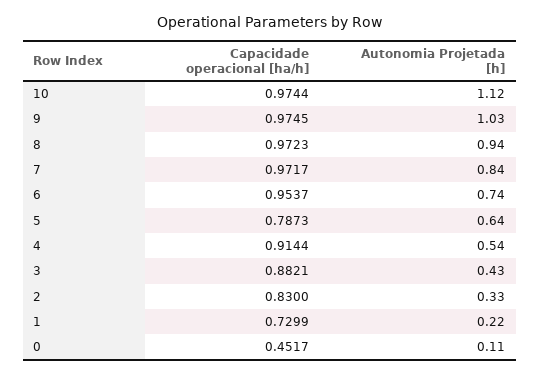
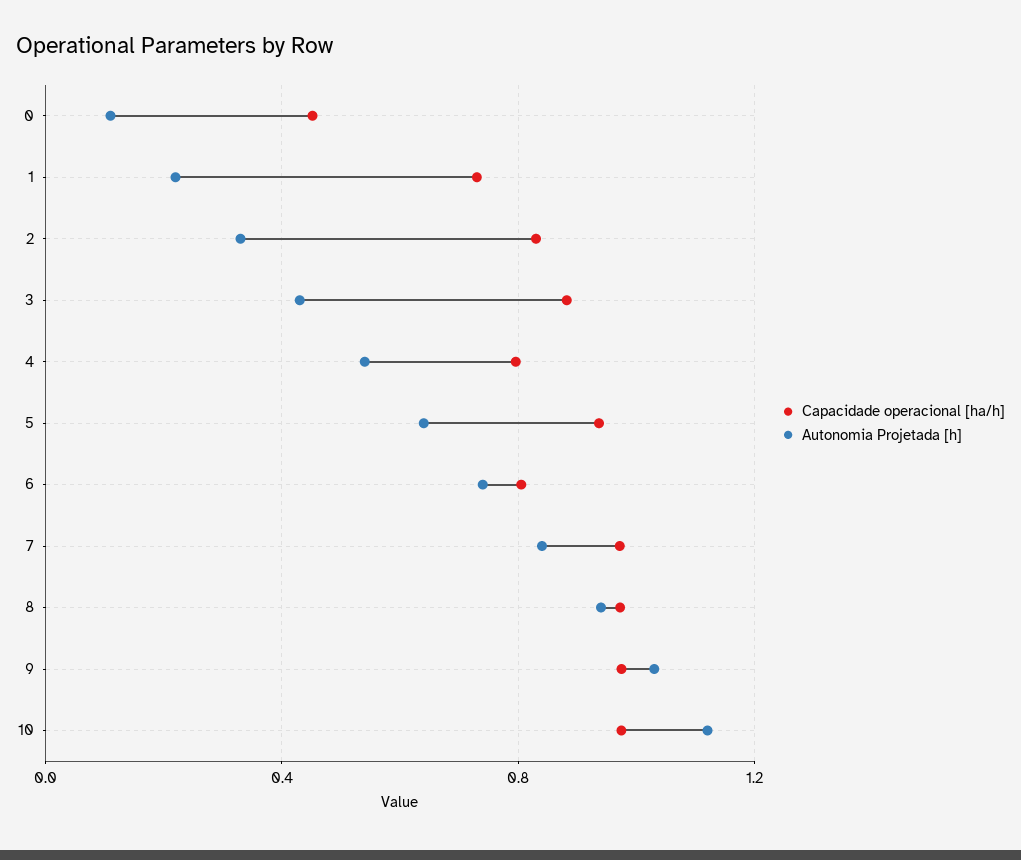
  {
    "Capacidade operacional [ha/h]": {
      "10": 0.9744,
      "9": 0.9745,
      "8": 0.9723,
      "7": 0.9717,
-     "6": 0.9537,
+     "6": 0.8,
-     "5": 0.7873,
+     "5": 0.95,
-     "4": 0.9144,
+     "4": 0.8,
      "3": 0.8821,
      "2": 0.83,
      "1": 0.7299,
      "0": 0.4517
    },
    "Autonomia Projetada [h]": {
      "10": 1.12,
      "9": 1.03,
      "8": 0.94,
      "7": 0.84,
      "6": 0.74,
      "5": 0.64,
      "4": 0.54,
      "3": 0.43,
      "2": 0.33,
      "1": 0.22,
      "0": 0.11
    }
  }

